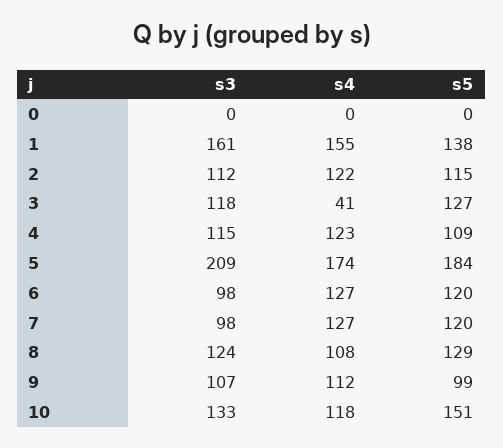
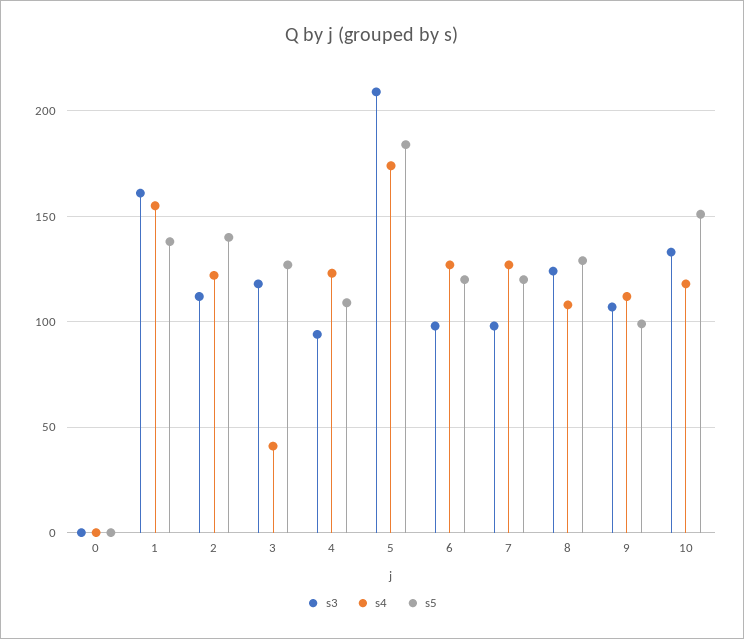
  {
    "s3": {
      "0": 0,
      "1": 161,
      "2": 112,
      "3": 118,
-     "4": 115,
+     "4": 95,
      "5": 209,
      "6": 98,
      "7": 98,
      "8": 124,
      "9": 107,
      "10": 133
    },
    "s4": {
      "0": 0,
      "1": 155,
      "2": 122,
      "3": 41,
      "4": 123,
      "5": 174,
      "6": 127,
      "7": 127,
      "8": 108,
      "9": 112,
      "10": 118
    },
    "s5": {
      "0": 0,
      "1": 138,
-     "2": 115,
+     "2": 140,
      "3": 127,
      "4": 109,
      "5": 184,
      "6": 120,
      "7": 120,
      "8": 129,
      "9": 99,
      "10": 151
    }
  }

